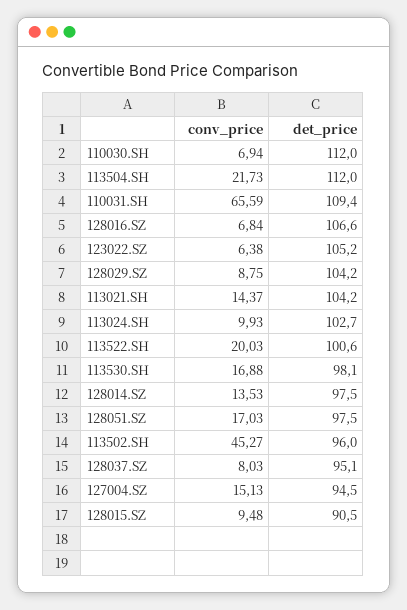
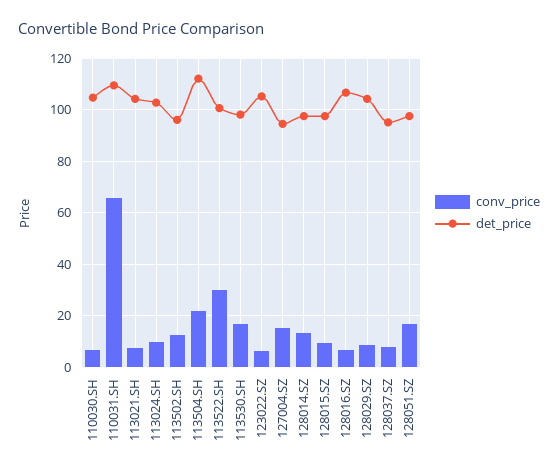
  {
    "conv_price": {
      "110030.SH": 6.94,
      "113504.SH": 21.73,
      "110031.SH": 65.59,
      "128016.SZ": 6.84,
      "123022.SZ": 6.38,
      "128029.SZ": 8.75,
-     "113021.SH": 14.37,
+     "113021.SH": 7.5,
      "113024.SH": 9.93,
-     "113522.SH": 20.03,
+     "113522.SH": 30,
      "113530.SH": 16.88,
      "128014.SZ": 13.53,
      "128051.SZ": 17.03,
-     "113502.SH": 45.27,
+     "113502.SH": 12.5,
      "128037.SZ": 8.03,
      "127004.SZ": 15.13,
      "128015.SZ": 9.48
    },
    "det_price": {
-     "110030.SH": 112,
+     "110030.SH": 105,
      "113504.SH": 112,
      "110031.SH": 109.4,
      "128016.SZ": 106.6,
      "123022.SZ": 105.2,
      "128029.SZ": 104.2,
      "113021.SH": 104.2,
      "113024.SH": 102.7,
      "113522.SH": 100.6,
      "113530.SH": 98.1,
      "128014.SZ": 97.5,
      "128051.SZ": 97.5,
      "113502.SH": 96,
      "128037.SZ": 95.1,
      "127004.SZ": 94.5,
-     "128015.SZ": 90.5
+     "128015.SZ": 97.5
    }
  }

